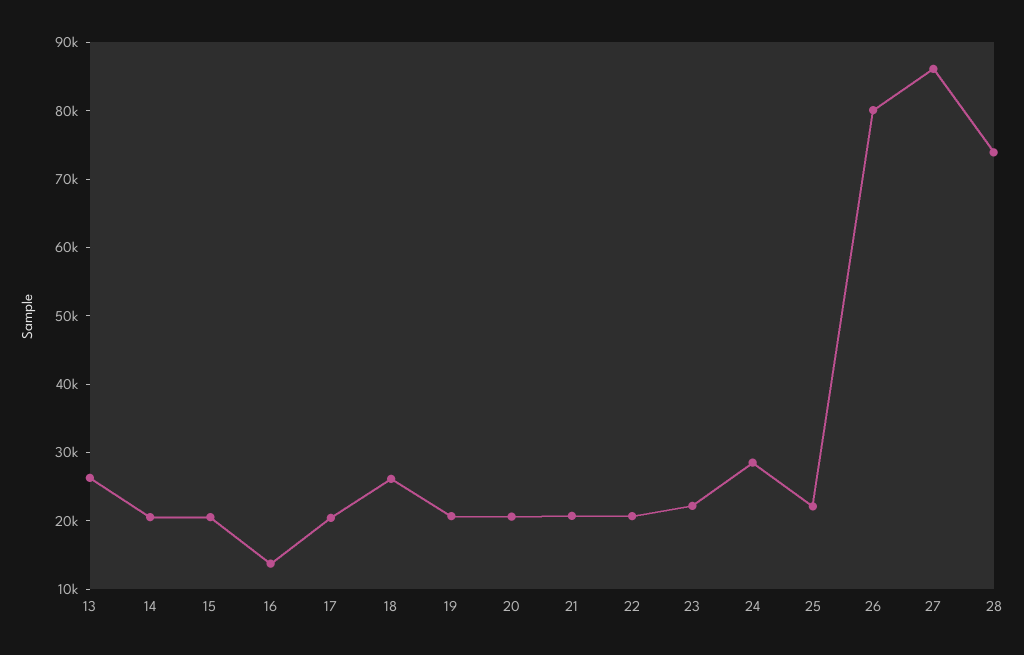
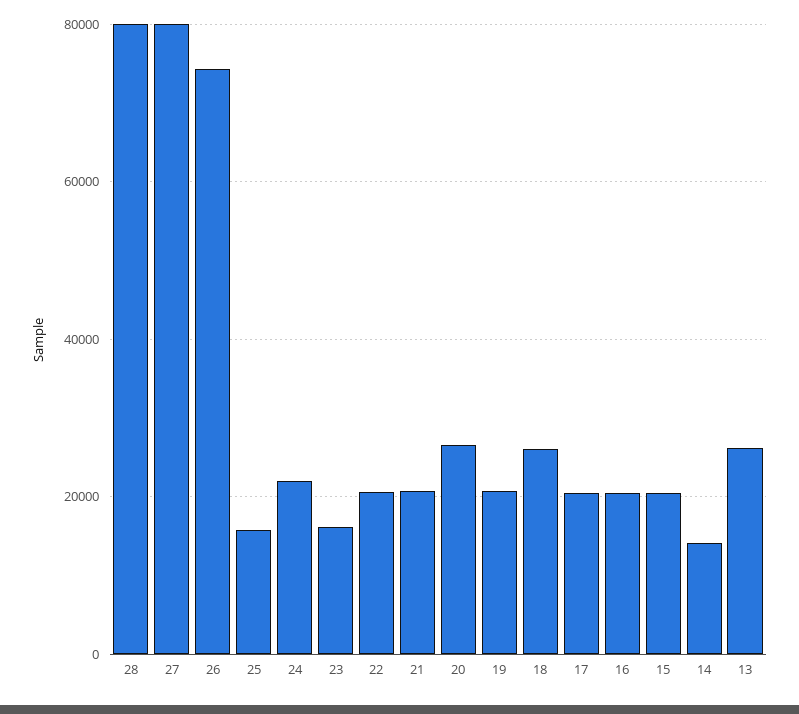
  {
    "13": 26000,
-   "14": 20000,
+   "14": 14000,
    "15": 20000,
-   "16": 14000,
+   "16": 20000,
    "17": 20000,
    "18": 26000,
    "19": 20000,
-   "20": 20000,
+   "20": 26000,
    "21": 20000,
    "22": 20000,
-   "23": 22000,
+   "23": 16000,
-   "24": 28000,
+   "24": 22000,
-   "25": 22000,
+   "25": 16000,
-   "26": 80000,
+   "26": 74000,
-   "27": 86000,
+   "27": 80000,
-   "28": 74000
+   "28": 80000
  }

